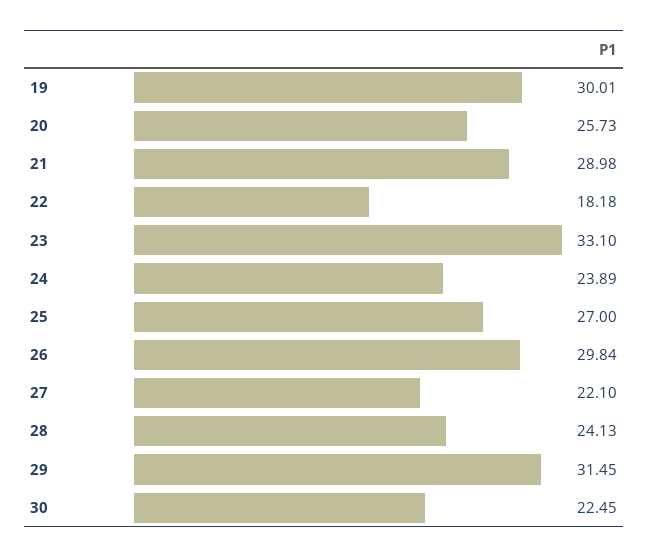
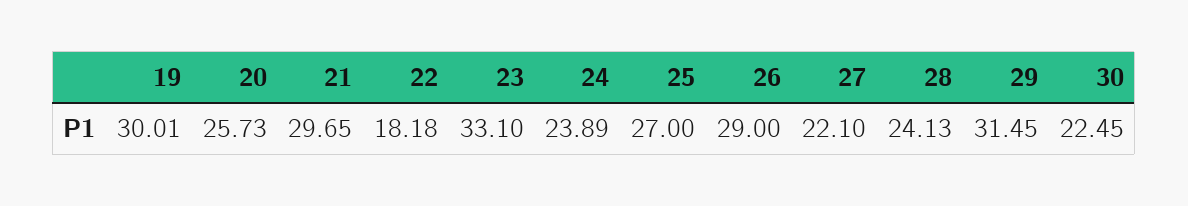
  {
    "19": 30.01,
    "20": 25.73,
-   "21": 28.98,
+   "21": 29.65,
    "22": 18.18,
    "23": 33.1,
    "24": 23.89,
    "25": 27,
-   "26": 29.84,
+   "26": 29,
    "27": 22.1,
    "28": 24.13,
    "29": 31.45,
    "30": 22.45
  }

